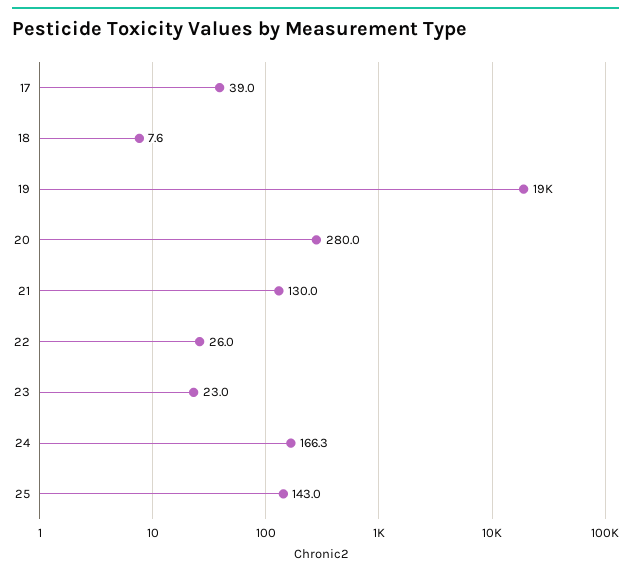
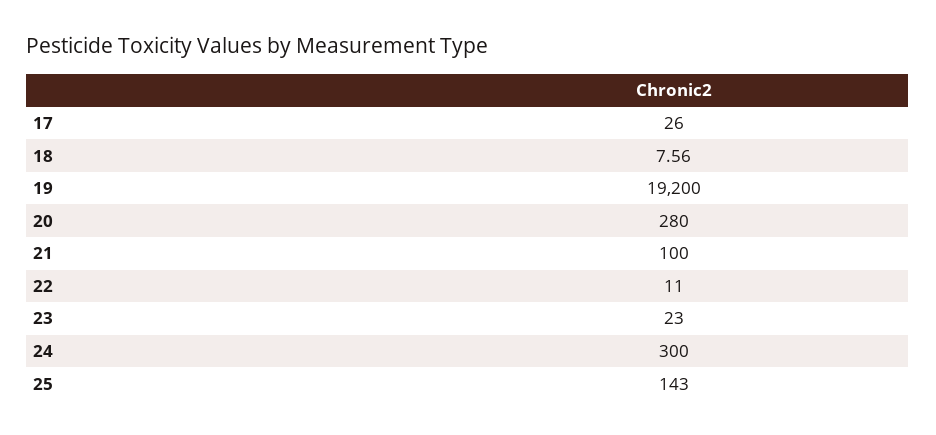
  {
-   "17": 39,
+   "17": 26,
    "18": 7.56,
    "19": 19200,
    "20": 280,
-   "21": 130,
+   "21": 100,
-   "22": 26,
+   "22": 11,
    "23": 23,
-   "24": 166.3,
+   "24": 300,
    "25": 143
  }

